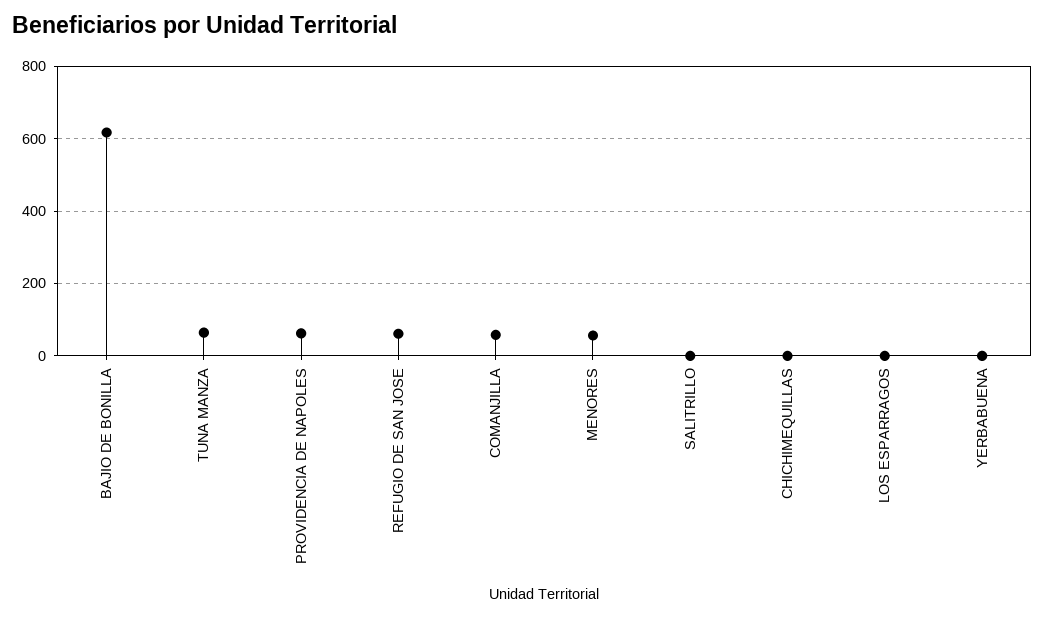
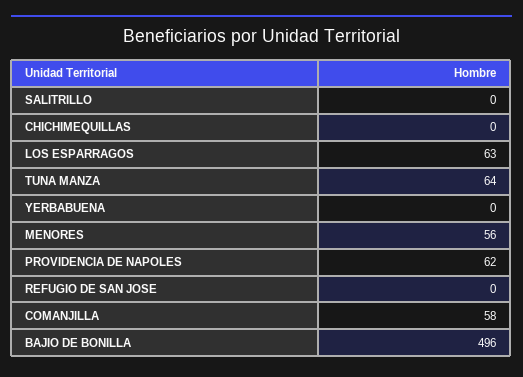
  {
-   "BAJIO DE BONILLA": 620,
+   "BAJIO DE BONILLA": 496,
    "TUNA MANZA": 64,
    "PROVIDENCIA DE NAPOLES": 62,
-   "REFUGIO DE SAN JOSE": 60,
+   "REFUGIO DE SAN JOSE": 0,
    "COMANJILLA": 58,
    "MENORES": 56,
    "SALITRILLO": 0,
    "CHICHIMEQUILLAS": 0,
-   "LOS ESPARRAGOS": 0,
+   "LOS ESPARRAGOS": 63,
    "YERBABUENA": 0
  }

